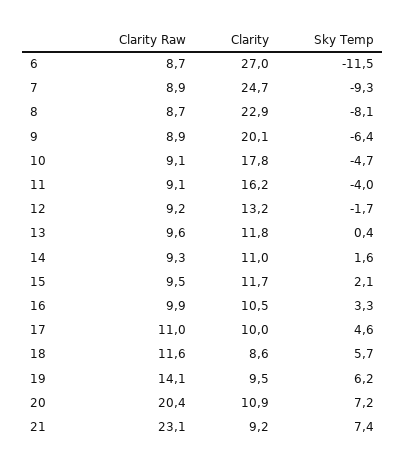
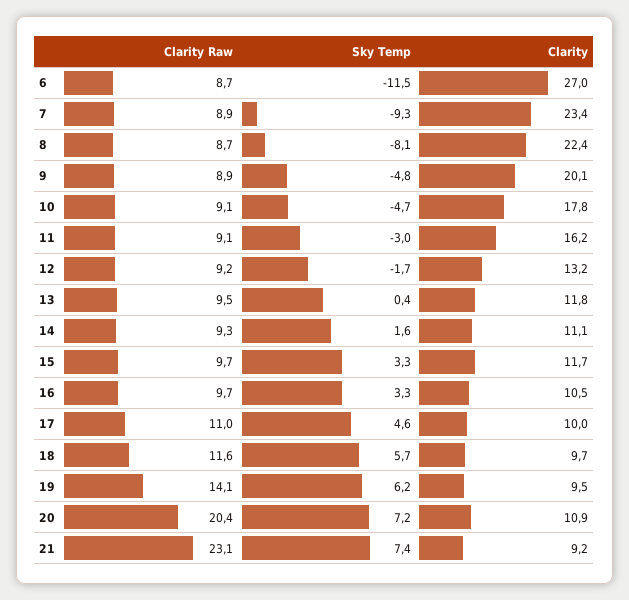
  {
    "Clarity Raw": {
      "6": 8.7,
      "7": 8.9,
      "8": 8.7,
      "9": 8.9,
      "10": 9.1,
      "11": 9.1,
      "12": 9.2,
-     "13": 9.6,
+     "13": 9.5,
      "14": 9.3,
-     "15": 9.5,
+     "15": 9.7,
-     "16": 9.9,
+     "16": 9.7,
      "17": 11,
      "18": 11.6,
      "19": 14.1,
      "20": 20.4,
      "21": 23.1
    },
    "Clarity": {
      "6": 27,
-     "7": 24.7,
+     "7": 23.4,
-     "8": 22.9,
+     "8": 22.4,
      "9": 20.1,
      "10": 17.8,
      "11": 16.2,
      "12": 13.2,
      "13": 11.8,
-     "14": 11,
+     "14": 11.1,
      "15": 11.7,
      "16": 10.5,
      "17": 10,
-     "18": 8.6,
+     "18": 9.7,
      "19": 9.5,
      "20": 10.9,
      "21": 9.2
    },
    "Sky Temp": {
      "6": -11.5,
      "7": -9.3,
      "8": -8.1,
-     "9": -6.4,
+     "9": -4.8,
      "10": -4.7,
-     "11": -4,
+     "11": -3,
      "12": -1.7,
      "13": 0.4,
      "14": 1.6,
-     "15": 2.1,
+     "15": 3.3,
      "16": 3.3,
      "17": 4.6,
      "18": 5.7,
      "19": 6.2,
      "20": 7.2,
      "21": 7.4
    }
  }

